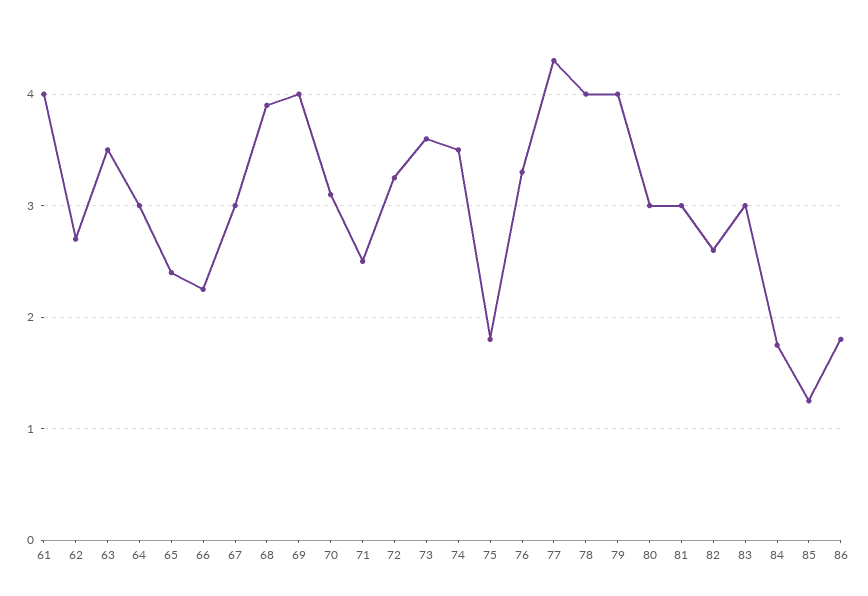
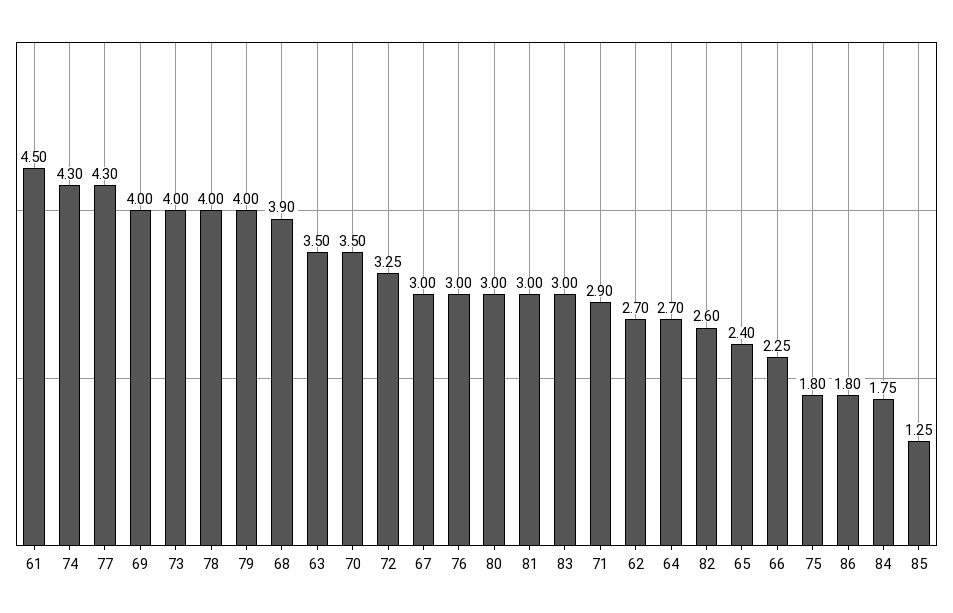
  {
-   "61": 4,
+   "61": 4.5,
    "62": 2.7,
    "63": 3.5,
-   "64": 3,
+   "64": 2.7,
    "65": 2.4,
    "66": 2.25,
    "67": 3,
    "68": 3.9,
    "69": 4,
-   "70": 3.1,
+   "70": 3.5,
-   "71": 2.5,
+   "71": 2.9,
    "72": 3.25,
-   "73": 3.6,
+   "73": 4,
-   "74": 3.5,
+   "74": 4.3,
    "75": 1.8,
-   "76": 3.3,
+   "76": 3,
    "77": 4.3,
    "78": 4,
    "79": 4,
    "80": 3,
    "81": 3,
    "82": 2.6,
    "83": 3,
    "84": 1.75,
    "85": 1.25,
    "86": 1.8
  }

